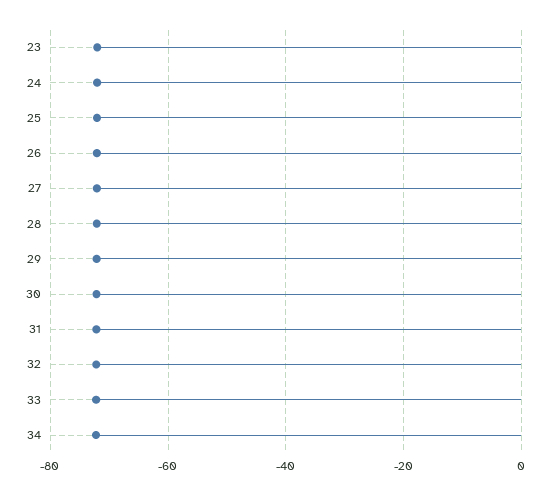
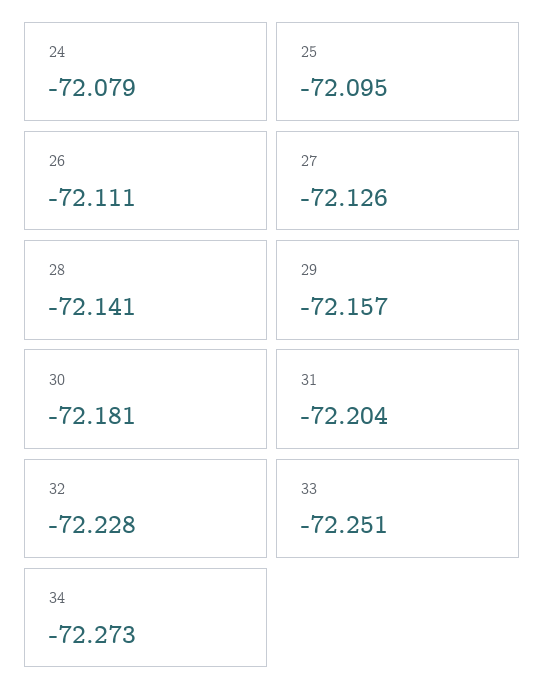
  {
-   "23": -72,
    "24": -72.079,
    "25": -72.095,
    "26": -72.111,
    "27": -72.126,
    "28": -72.141,
    "29": -72.157,
    "30": -72.181,
    "31": -72.204,
    "32": -72.228,
    "33": -72.251,
    "34": -72.273
  }

